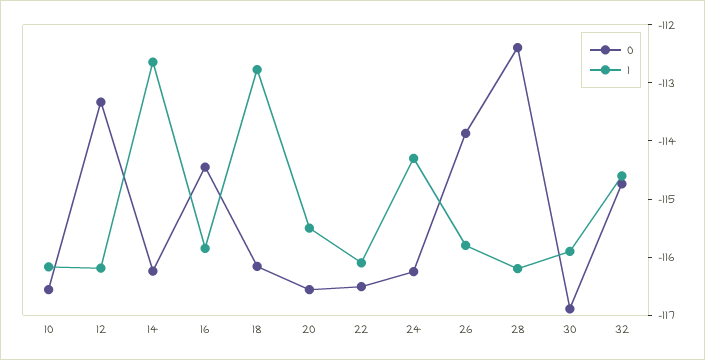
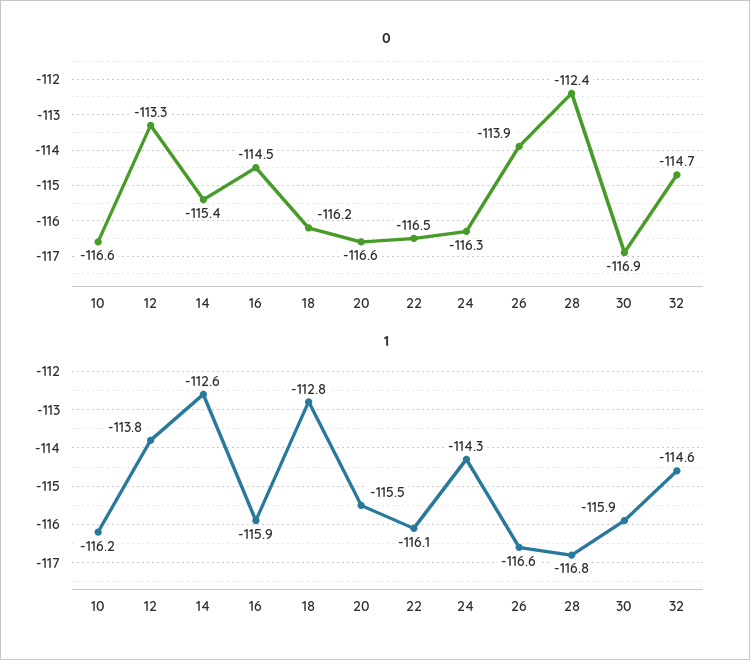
  {
    "0": {
      "10": -116.6,
      "12": -113.3,
-     "14": -116.2,
+     "14": -115.4,
      "16": -114.5,
      "18": -116.2,
      "20": -116.6,
      "22": -116.5,
      "24": -116.3,
      "26": -113.9,
      "28": -112.4,
      "30": -116.9,
      "32": -114.7
    },
    "1": {
      "10": -116.2,
-     "12": -116.2,
+     "12": -113.8,
      "14": -112.6,
      "16": -115.9,
      "18": -112.8,
      "20": -115.5,
      "22": -116.1,
      "24": -114.3,
-     "26": -115.8,
+     "26": -116.6,
-     "28": -116.2,
+     "28": -116.8,
      "30": -115.9,
      "32": -114.6
    }
  }

